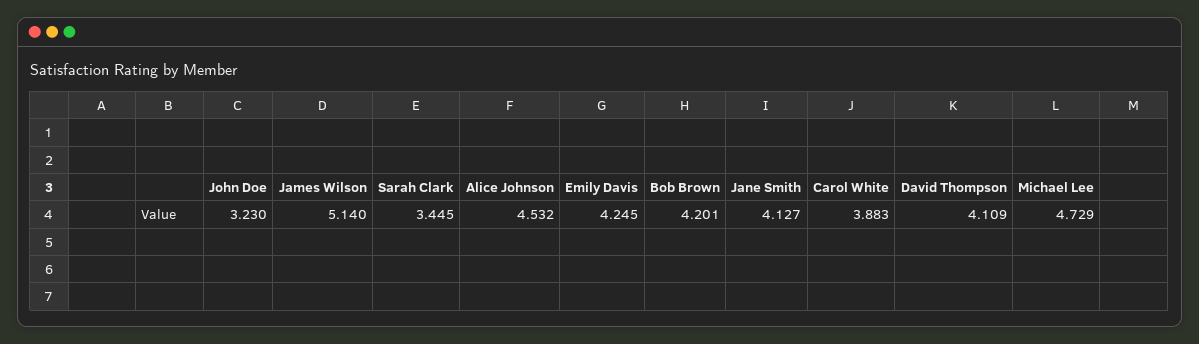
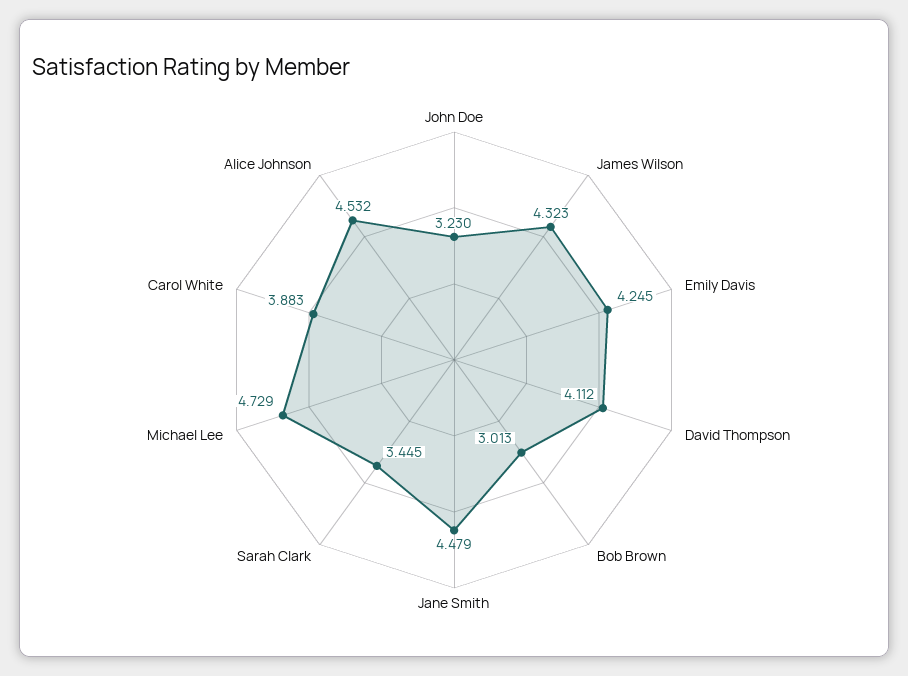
  {
    "John Doe": 3.23,
-   "James Wilson": 5.14,
+   "James Wilson": 4.323,
    "Sarah Clark": 3.445,
    "Alice Johnson": 4.532,
    "Emily Davis": 4.245,
-   "Bob Brown": 4.201,
+   "Bob Brown": 3.013,
-   "Jane Smith": 4.127,
+   "Jane Smith": 4.479,
    "Carol White": 3.883,
-   "David Thompson": 4.109,
+   "David Thompson": 4.112,
    "Michael Lee": 4.729
  }

